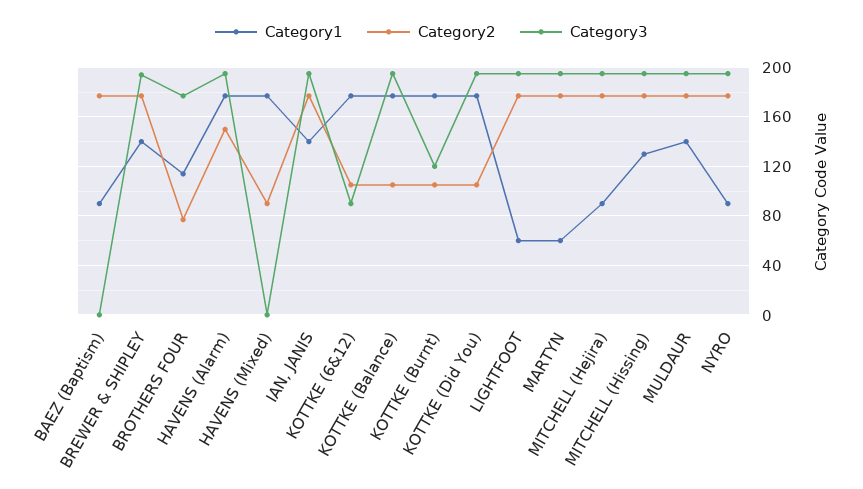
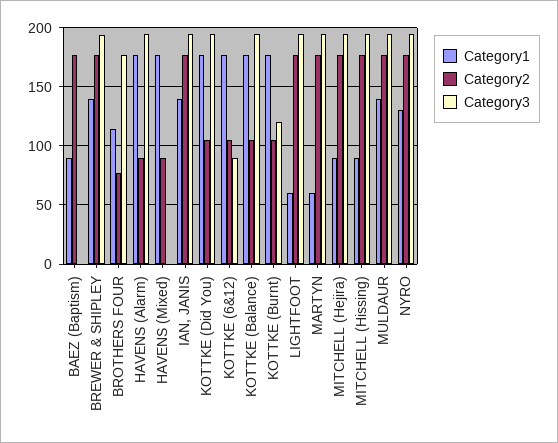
  {
    "Category1": {
      "BAEZ (Baptism)": 90,
      "BREWER & SHIPLEY": 140,
      "BROTHERS FOUR": 115,
      "HAVENS (Alarm)": 175,
      "HAVENS (Mixed)": 175,
      "IAN, JANIS": 140,
      "KOTTKE (6&12)": 175,
      "KOTTKE (Balance)": 175,
      "KOTTKE (Burnt)": 175,
      "KOTTKE (Did You)": 175,
      "LIGHTFOOT": 60,
      "MARTYN": 60,
      "MITCHELL (Hejira)": 90,
-     "MITCHELL (Hissing)": 130,
+     "MITCHELL (Hissing)": 90,
      "MULDAUR": 140,
-     "NYRO": 90
+     "NYRO": 130
    },
    "Category2": {
      "BAEZ (Baptism)": 175,
      "BREWER & SHIPLEY": 175,
      "BROTHERS FOUR": 75,
-     "HAVENS (Alarm)": 150,
+     "HAVENS (Alarm)": 90,
      "HAVENS (Mixed)": 90,
      "IAN, JANIS": 175,
      "KOTTKE (6&12)": 105,
      "KOTTKE (Balance)": 105,
      "KOTTKE (Burnt)": 105,
      "KOTTKE (Did You)": 105,
      "LIGHTFOOT": 175,
      "MARTYN": 175,
      "MITCHELL (Hejira)": 175,
      "MITCHELL (Hissing)": 175,
      "MULDAUR": 175,
      "NYRO": 175
    },
    "Category3": {
      "BAEZ (Baptism)": 0,
      "BREWER & SHIPLEY": 195,
      "BROTHERS FOUR": 175,
      "HAVENS (Alarm)": 195,
      "HAVENS (Mixed)": 0,
      "IAN, JANIS": 195,
      "KOTTKE (6&12)": 90,
      "KOTTKE (Balance)": 195,
      "KOTTKE (Burnt)": 120,
      "KOTTKE (Did You)": 195,
      "LIGHTFOOT": 195,
      "MARTYN": 195,
      "MITCHELL (Hejira)": 195,
      "MITCHELL (Hissing)": 195,
      "MULDAUR": 195,
      "NYRO": 195
    }
  }

